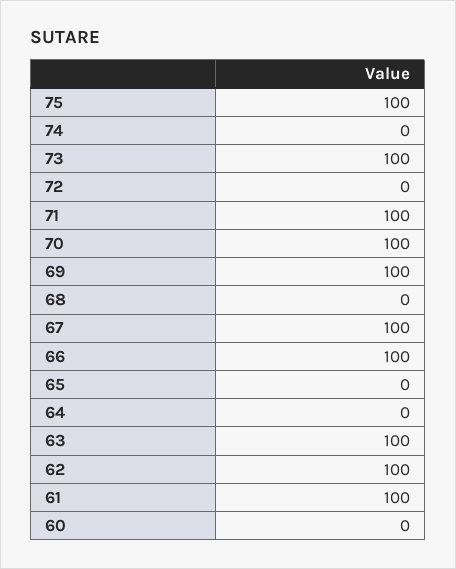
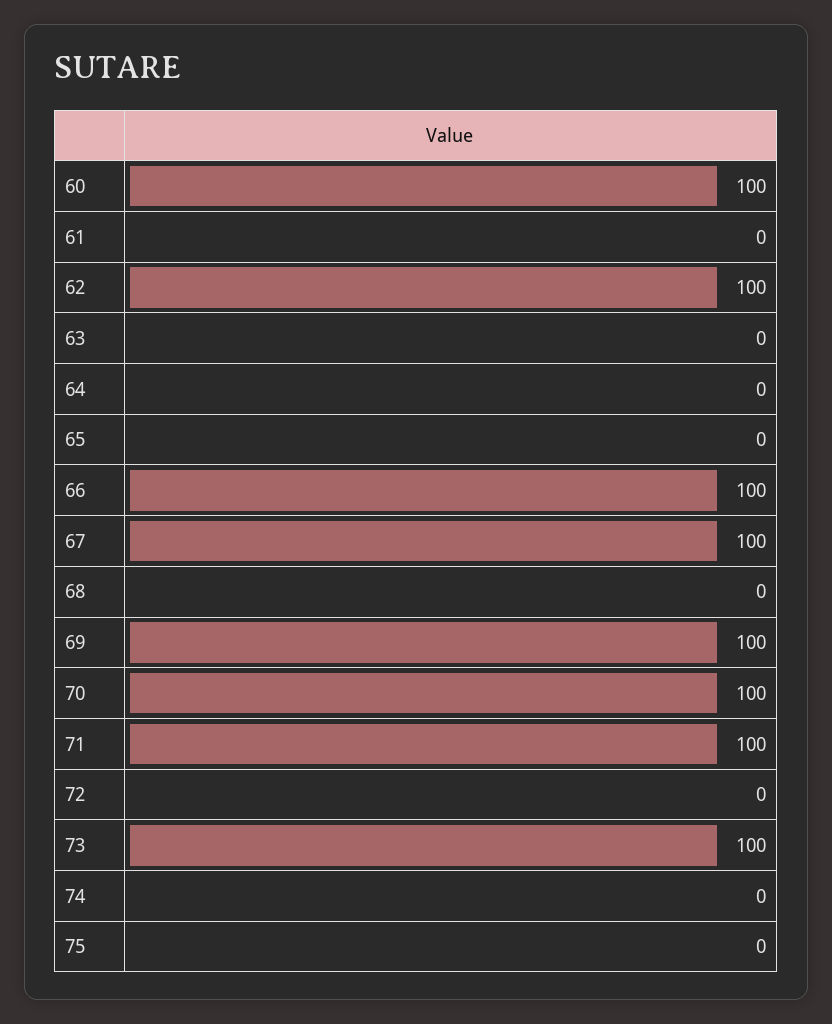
  {
-   "75": 100,
+   "75": 0,
    "74": 0,
    "73": 100,
    "72": 0,
    "71": 100,
    "70": 100,
    "69": 100,
    "68": 0,
    "67": 100,
    "66": 100,
    "65": 0,
    "64": 0,
-   "63": 100,
+   "63": 0,
    "62": 100,
-   "61": 100,
+   "61": 0,
-   "60": 0
+   "60": 100
  }

